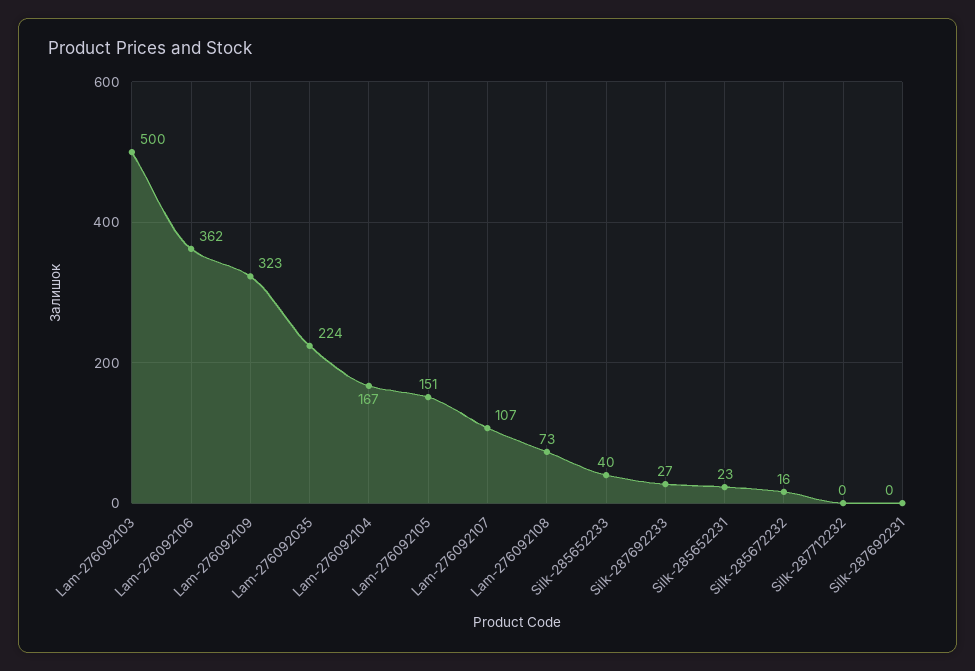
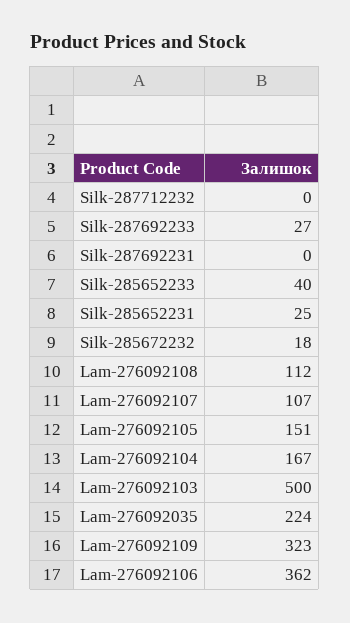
  {
    "Lam-276092103": 500,
    "Lam-276092106": 362,
    "Lam-276092109": 323,
    "Lam-276092035": 224,
    "Lam-276092104": 167,
    "Lam-276092105": 151,
    "Lam-276092107": 107,
-   "Lam-276092108": 73,
+   "Lam-276092108": 112,
    "Silk-285652233": 40,
    "Silk-287692233": 27,
-   "Silk-285652231": 23,
+   "Silk-285652231": 25,
-   "Silk-285672232": 16,
+   "Silk-285672232": 18,
    "Silk-287712232": 0,
    "Silk-287692231": 0
  }

